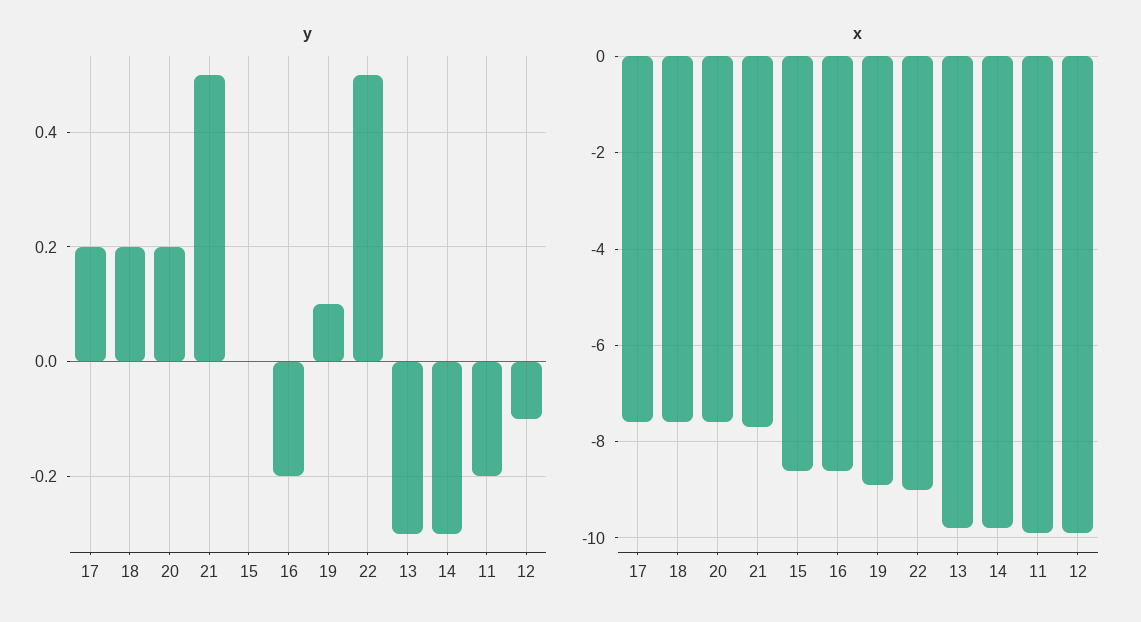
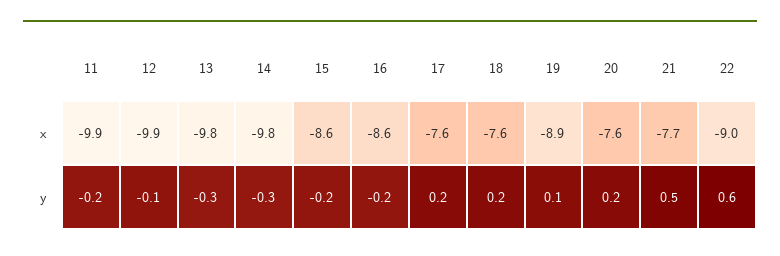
  {
    "y": {
      "17": 0.2,
      "18": 0.2,
      "20": 0.2,
      "21": 0.5,
-     "15": 0,
+     "15": -0.2,
      "16": -0.2,
      "19": 0.1,
-     "22": 0.5,
+     "22": 0.6,
      "13": -0.3,
      "14": -0.3,
      "11": -0.2,
      "12": -0.1
    },
    "x": {
      "17": -7.6,
      "18": -7.6,
      "20": -7.6,
      "21": -7.7,
      "15": -8.6,
      "16": -8.6,
      "19": -8.9,
      "22": -9,
      "13": -9.8,
      "14": -9.8,
      "11": -9.9,
      "12": -9.9
    }
  }

